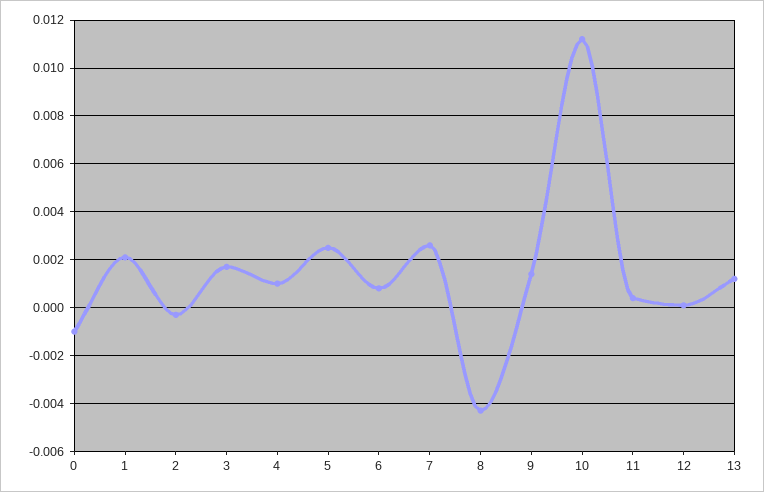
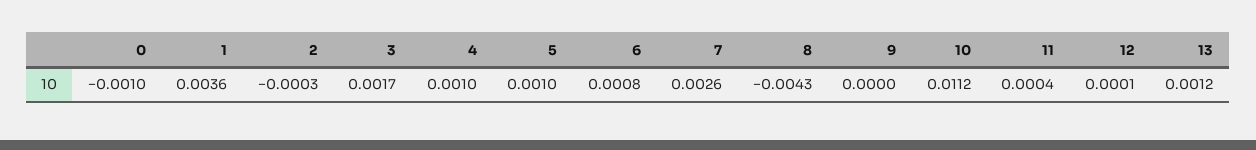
  {
    "0": -0.001,
-   "1": 0.002,
+   "1": 0.0036,
    "2": -0.0003,
    "3": 0.0017,
    "4": 0.001,
-   "5": 0.0025,
+   "5": 0.001,
    "6": 0.0008,
    "7": 0.0026,
    "8": -0.0043,
-   "9": 0.0015,
+   "9": 0,
    "10": 0.0112,
    "11": 0.0004,
    "12": 0.0001,
    "13": 0.0012
  }

